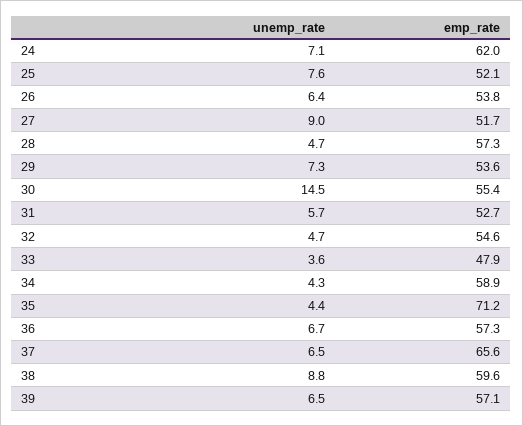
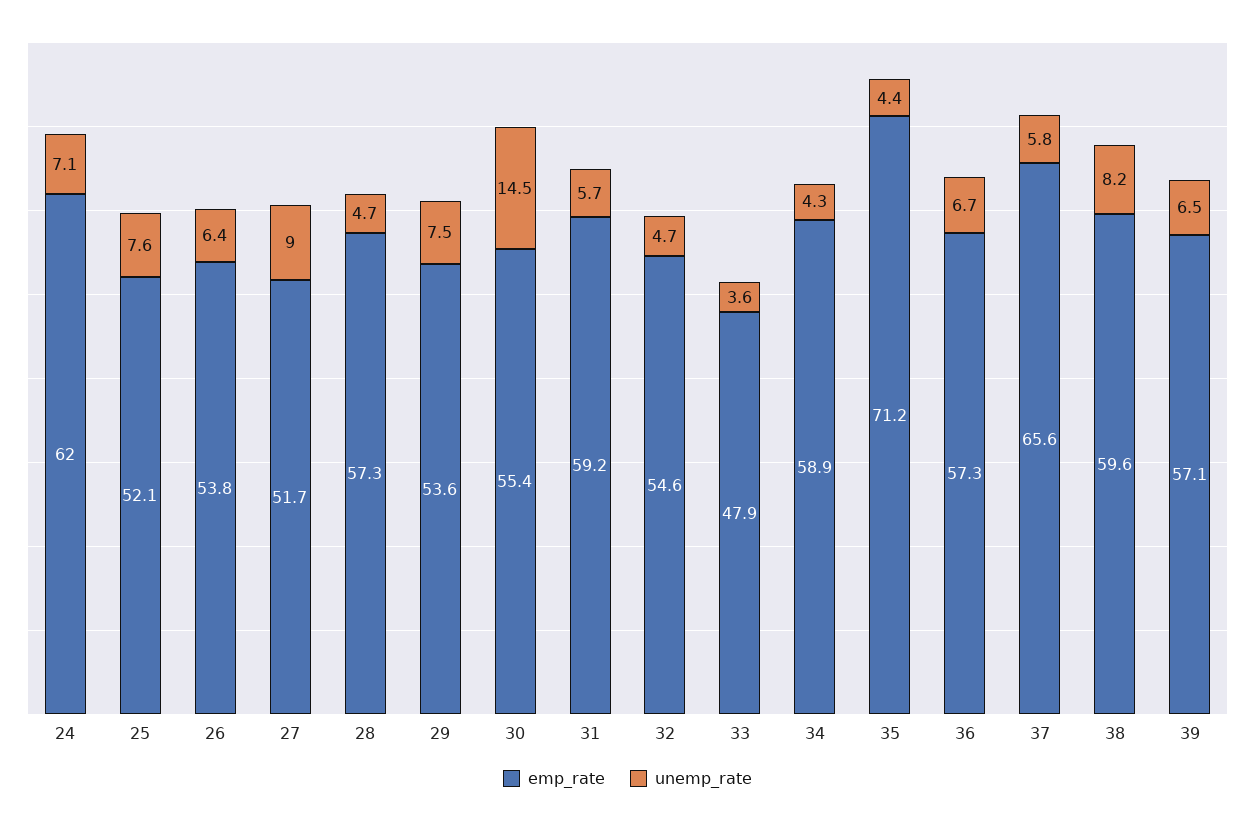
  {
    "unemp_rate": {
      "24": 7.1,
      "25": 7.6,
      "26": 6.4,
      "27": 9,
      "28": 4.7,
-     "29": 7.3,
+     "29": 7.5,
      "30": 14.5,
      "31": 5.7,
      "32": 4.7,
      "33": 3.6,
      "34": 4.3,
      "35": 4.4,
      "36": 6.7,
-     "37": 6.5,
+     "37": 5.8,
-     "38": 8.8,
+     "38": 8.2,
      "39": 6.5
    },
    "emp_rate": {
      "24": 62,
      "25": 52.1,
      "26": 53.8,
      "27": 51.7,
      "28": 57.3,
      "29": 53.6,
      "30": 55.4,
-     "31": 52.7,
+     "31": 59.2,
      "32": 54.6,
      "33": 47.9,
      "34": 58.9,
      "35": 71.2,
      "36": 57.3,
      "37": 65.6,
      "38": 59.6,
      "39": 57.1
    }
  }

